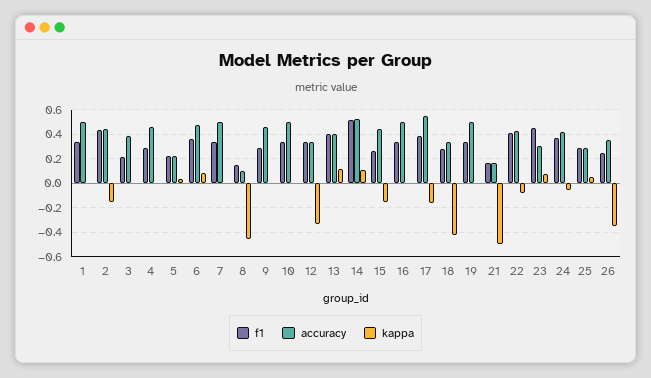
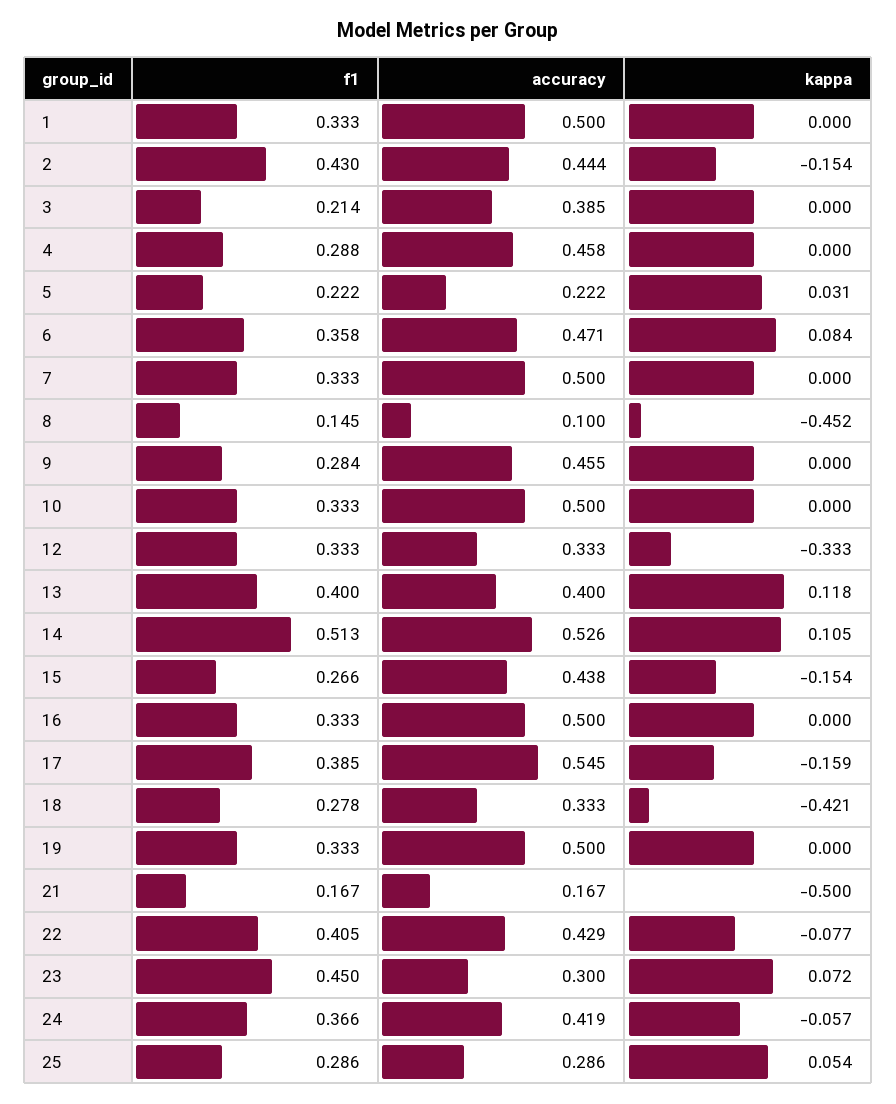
  {
    "f1": {
      "1": 0.333,
      "2": 0.43,
      "3": 0.214,
      "4": 0.288,
      "5": 0.222,
      "6": 0.358,
      "7": 0.333,
      "8": 0.145,
      "9": 0.284,
      "10": 0.333,
      "12": 0.333,
      "13": 0.4,
      "14": 0.513,
      "15": 0.266,
      "16": 0.333,
      "17": 0.385,
      "18": 0.278,
      "19": 0.333,
      "21": 0.167,
      "22": 0.405,
      "23": 0.45,
      "24": 0.366,
-     "25": 0.286,
+     "25": 0.286
-     "26": 0.25
    },
    "accuracy": {
      "1": 0.5,
      "2": 0.444,
      "3": 0.385,
      "4": 0.458,
      "5": 0.222,
      "6": 0.471,
      "7": 0.5,
      "8": 0.1,
      "9": 0.455,
      "10": 0.5,
      "12": 0.333,
      "13": 0.4,
      "14": 0.526,
      "15": 0.438,
      "16": 0.5,
      "17": 0.545,
      "18": 0.333,
      "19": 0.5,
      "21": 0.167,
      "22": 0.429,
      "23": 0.3,
      "24": 0.419,
-     "25": 0.286,
+     "25": 0.286
-     "26": 0.35
    },
    "kappa": {
      "1": 0,
      "2": -0.154,
      "3": 0,
      "4": 0,
      "5": 0.031,
      "6": 0.084,
      "7": 0,
      "8": -0.452,
      "9": 0,
      "10": 0,
      "12": -0.333,
      "13": 0.118,
      "14": 0.105,
      "15": -0.154,
      "16": 0,
      "17": -0.159,
      "18": -0.421,
      "19": 0,
      "21": -0.5,
      "22": -0.077,
      "23": 0.072,
      "24": -0.057,
-     "25": 0.054,
+     "25": 0.054
-     "26": -0.35
    }
  }

